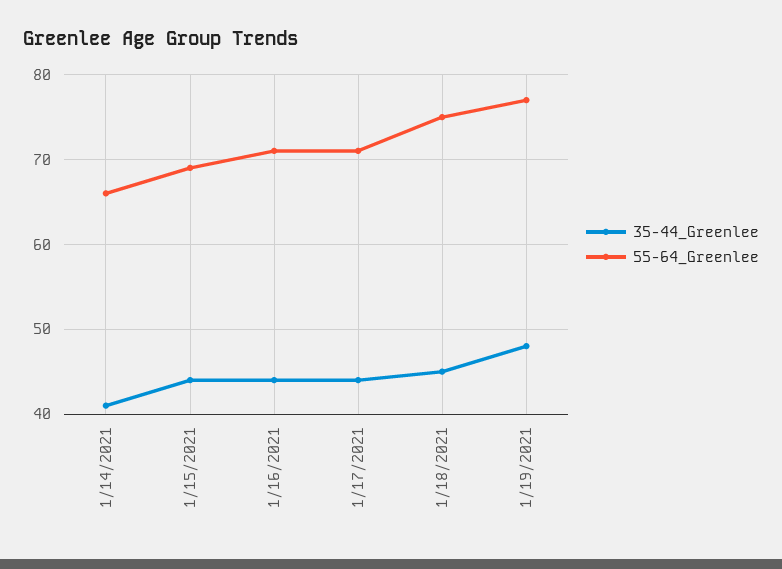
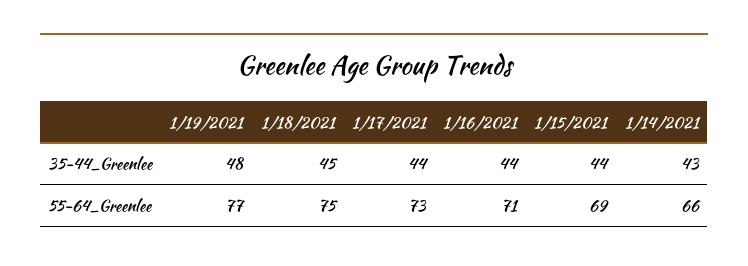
  {
    "35-44_Greenlee": {
-     "1/14/2021": 41,
+     "1/14/2021": 43,
      "1/15/2021": 44,
      "1/16/2021": 44,
      "1/17/2021": 44,
      "1/18/2021": 45,
      "1/19/2021": 48
    },
    "55-64_Greenlee": {
      "1/14/2021": 66,
      "1/15/2021": 69,
      "1/16/2021": 71,
-     "1/17/2021": 71,
+     "1/17/2021": 73,
      "1/18/2021": 75,
      "1/19/2021": 77
    }
  }

